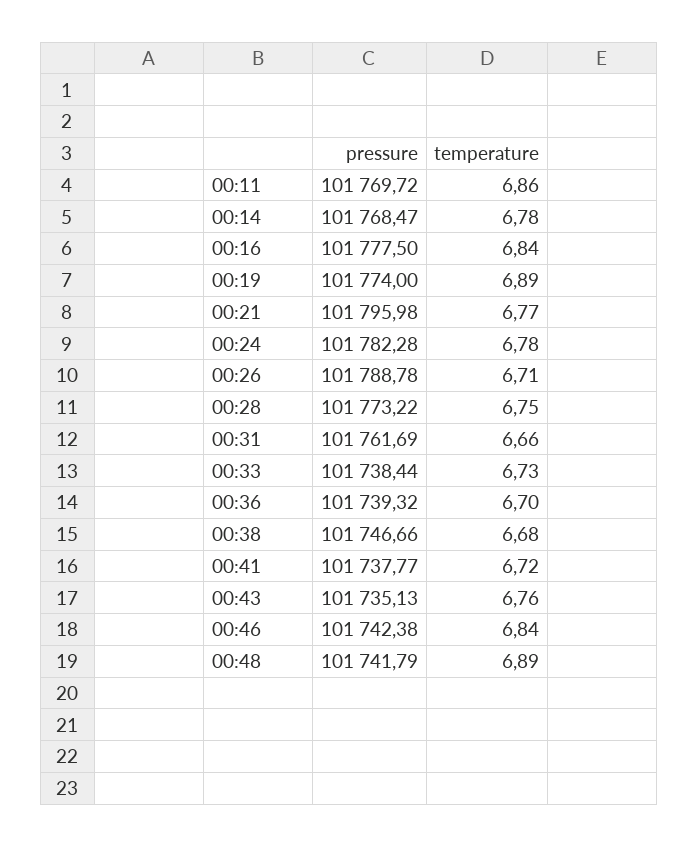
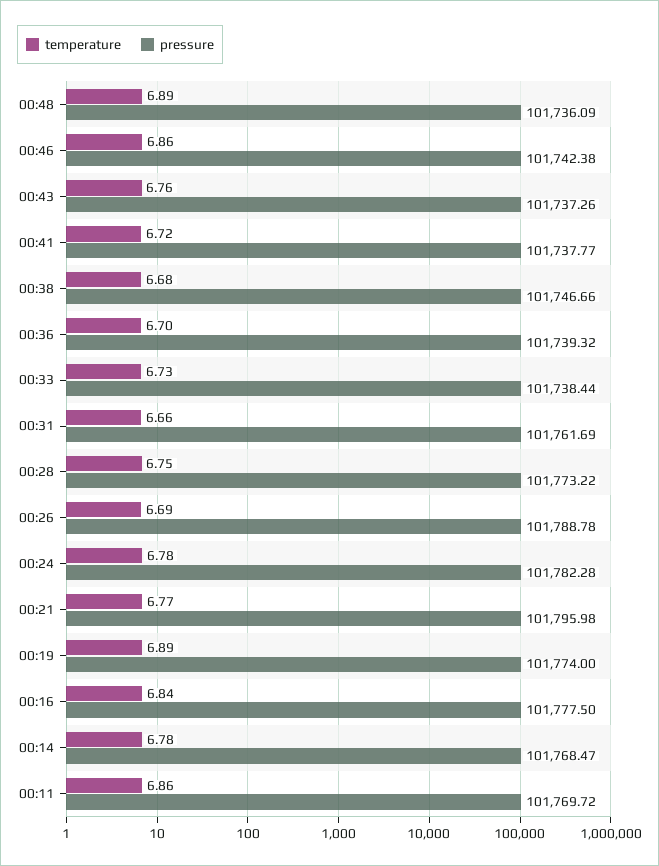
  {
    "pressure": {
      "00:11": 101769.72,
      "00:14": 101768.47,
      "00:16": 101777.5,
      "00:19": 101774,
      "00:21": 101795.98,
      "00:24": 101782.28,
      "00:26": 101788.78,
      "00:28": 101773.22,
      "00:31": 101761.69,
      "00:33": 101738.44,
      "00:36": 101739.32,
      "00:38": 101746.66,
      "00:41": 101737.77,
-     "00:43": 101735.13,
+     "00:43": 101737.26,
      "00:46": 101742.38,
-     "00:48": 101741.79
+     "00:48": 101736.09
    },
    "temperature": {
      "00:11": 6.86,
      "00:14": 6.78,
      "00:16": 6.84,
      "00:19": 6.89,
      "00:21": 6.77,
      "00:24": 6.78,
-     "00:26": 6.71,
+     "00:26": 6.69,
      "00:28": 6.75,
      "00:31": 6.66,
      "00:33": 6.73,
      "00:36": 6.7,
      "00:38": 6.68,
      "00:41": 6.72,
      "00:43": 6.76,
-     "00:46": 6.84,
+     "00:46": 6.86,
      "00:48": 6.89
    }
  }

